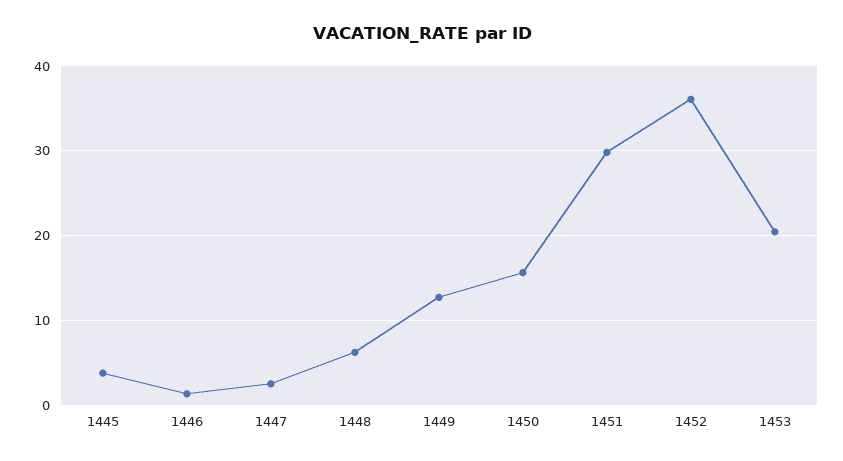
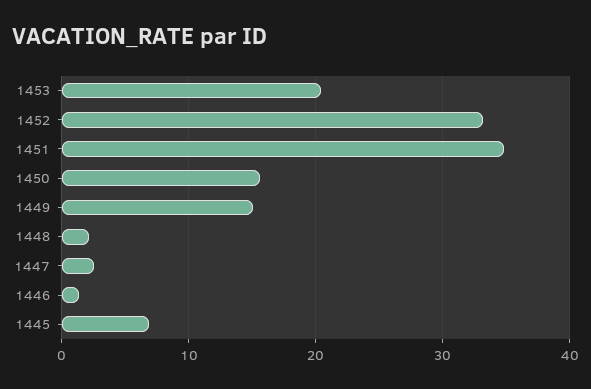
  {
-   "1445": 4,
+   "1445": 7,
    "1446": 1,
    "1447": 3,
-   "1448": 6,
+   "1448": 2,
-   "1449": 13,
+   "1449": 15,
    "1450": 16,
-   "1451": 30,
+   "1451": 35,
-   "1452": 36,
+   "1452": 33,
    "1453": 20
  }

